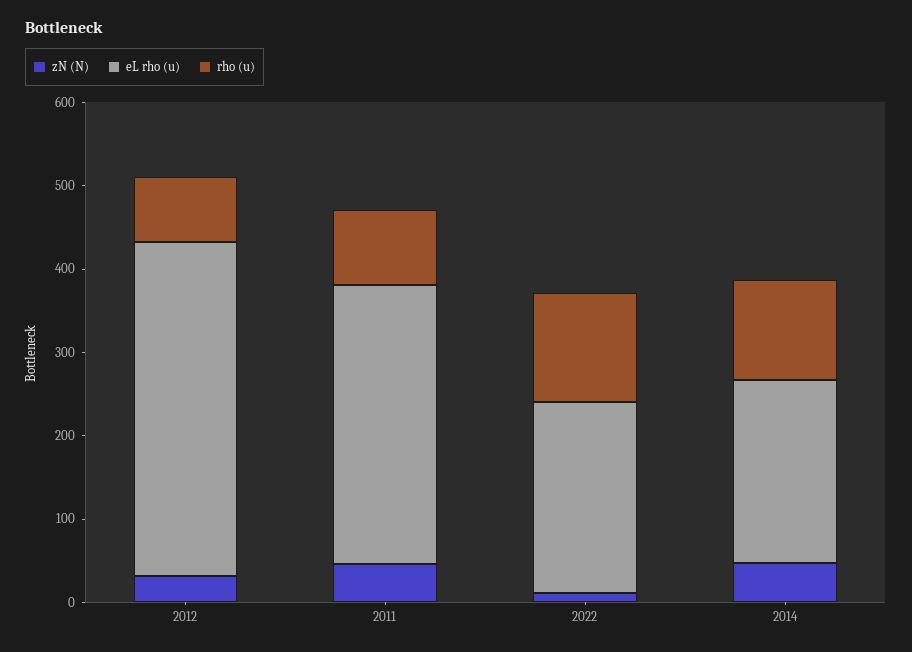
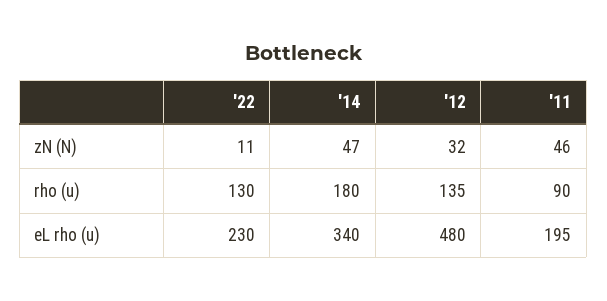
  {
    "zN (N)": {
      "2012": 32,
      "2011": 46,
      "2022": 11,
      "2014": 47
    },
    "eL rho (u)": {
-     "2012": 400,
+     "2012": 480,
-     "2011": 340,
+     "2011": 195,
      "2022": 230,
-     "2014": 220
+     "2014": 340
    },
    "rho (u)": {
-     "2012": 80,
+     "2012": 135,
      "2011": 90,
      "2022": 130,
-     "2014": 120
+     "2014": 180
    }
  }

